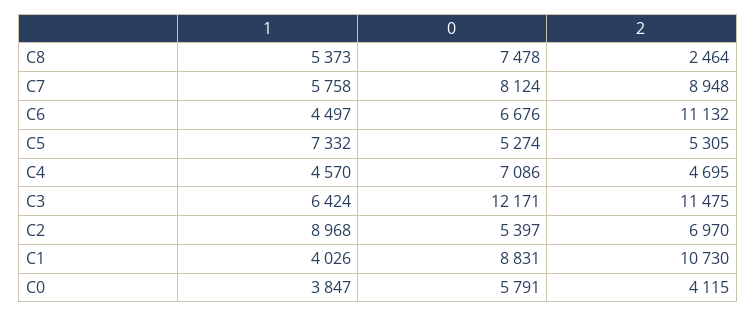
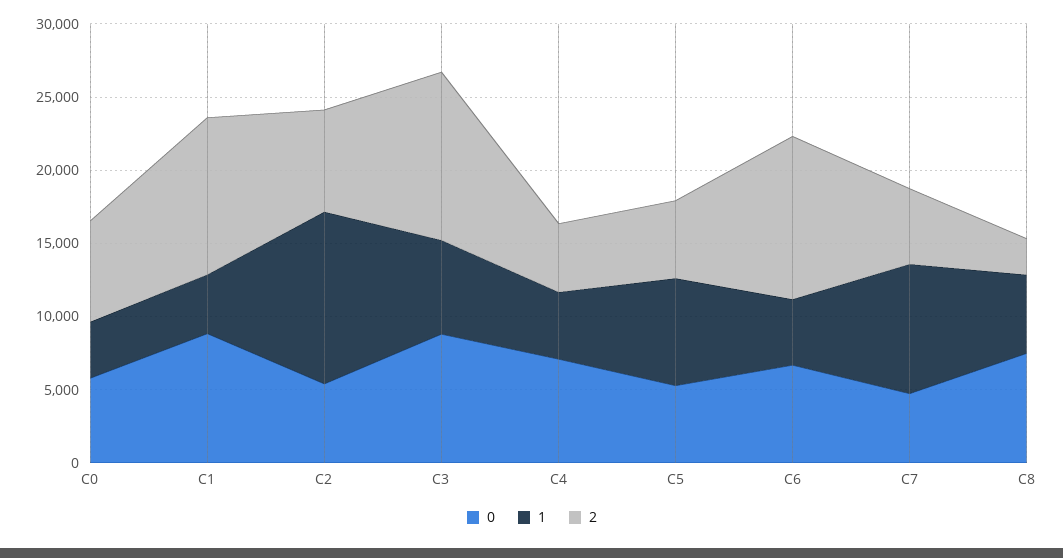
  {
    "1": {
      "C8": 5373,
-     "C7": 5758,
+     "C7": 9000,
      "C6": 4497,
      "C5": 7332,
      "C4": 4570,
      "C3": 6424,
-     "C2": 8968,
+     "C2": 12000,
      "C1": 4026,
      "C0": 3847
    },
    "0": {
      "C8": 7478,
-     "C7": 8124,
+     "C7": 5000,
      "C6": 6676,
      "C5": 5274,
      "C4": 7086,
-     "C3": 12171,
+     "C3": 9000,
      "C2": 5397,
      "C1": 8831,
      "C0": 5791
    },
    "2": {
      "C8": 2464,
-     "C7": 8948,
+     "C7": 5000,
      "C6": 11132,
      "C5": 5305,
      "C4": 4695,
      "C3": 11475,
      "C2": 6970,
      "C1": 10730,
-     "C0": 4115
+     "C0": 7000
    }
  }

